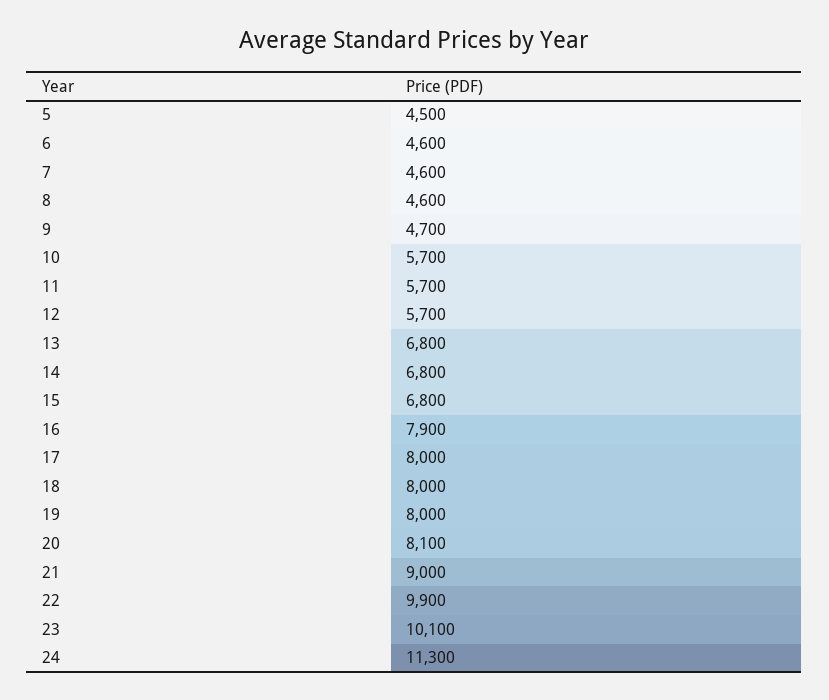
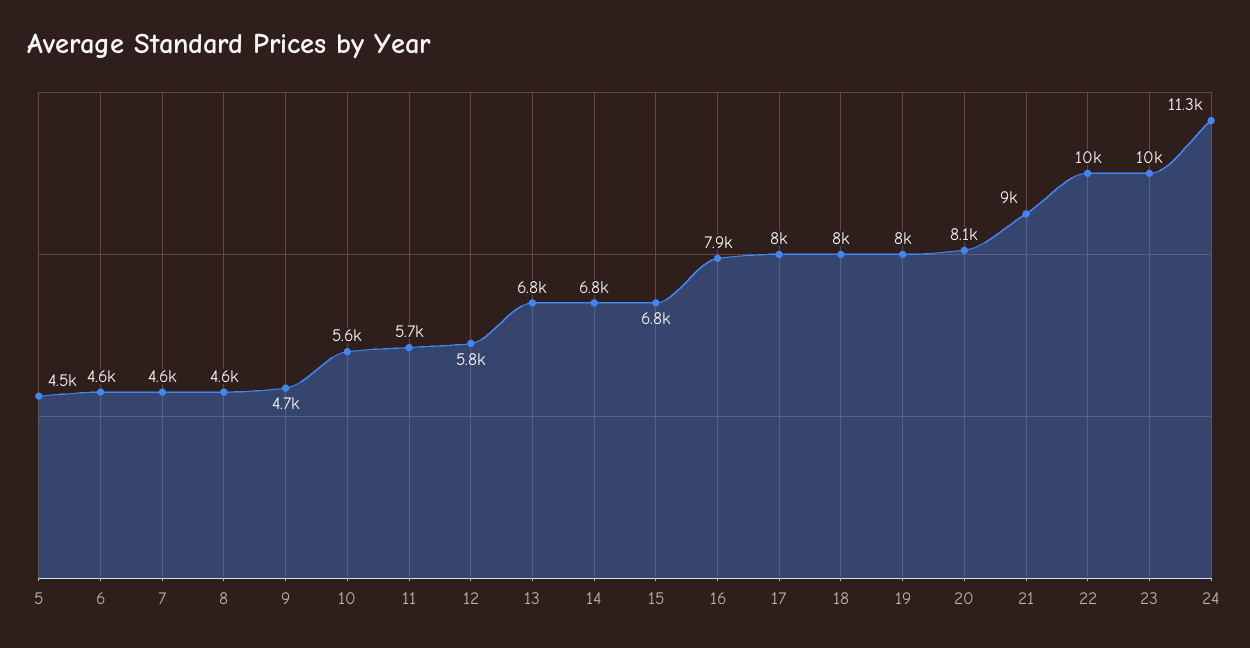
  {
    "5": 4500,
    "6": 4600,
    "7": 4600,
    "8": 4600,
    "9": 4700,
-   "10": 5700,
+   "10": 5600,
    "11": 5700,
-   "12": 5700,
+   "12": 5800,
    "13": 6800,
    "14": 6800,
    "15": 6800,
    "16": 7900,
    "17": 8000,
    "18": 8000,
    "19": 8000,
    "20": 8100,
    "21": 9000,
-   "22": 9900,
+   "22": 10000,
-   "23": 10100,
+   "23": 10000,
    "24": 11300
  }

